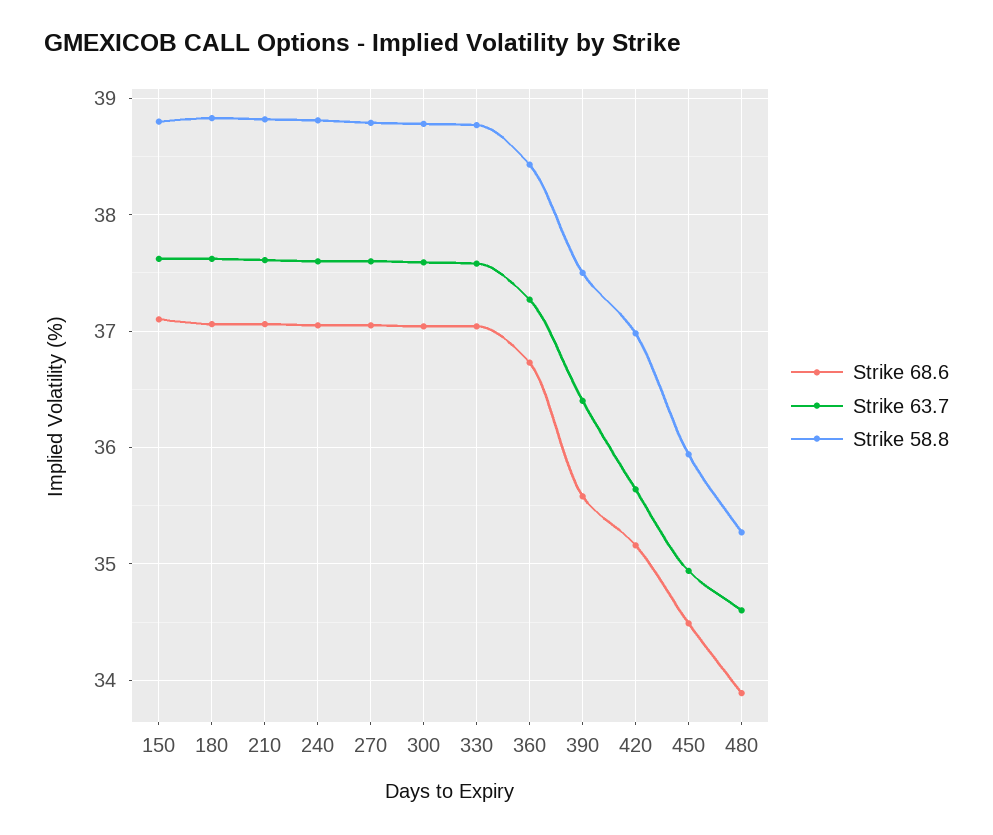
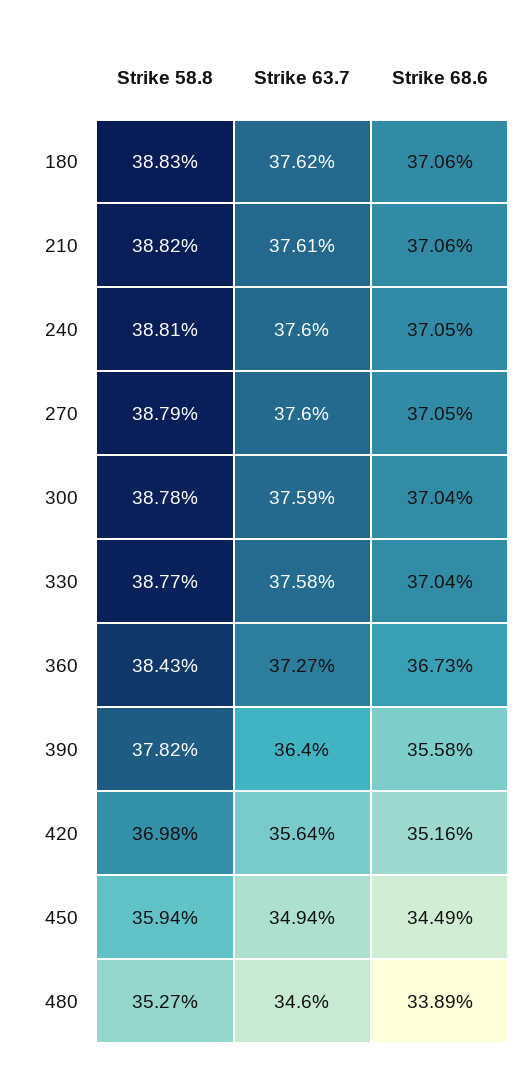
  {
    "Strike 68.6": {
-     "150": 37.1,
      "180": 37.06,
      "210": 37.06,
      "240": 37.05,
      "270": 37.05,
      "300": 37.04,
      "330": 37.04,
      "360": 36.73,
      "390": 35.58,
      "420": 35.16,
      "450": 34.49,
      "480": 33.89
    },
    "Strike 63.7": {
-     "150": 37.6,
      "180": 37.62,
      "210": 37.61,
      "240": 37.6,
      "270": 37.6,
      "300": 37.59,
      "330": 37.58,
      "360": 37.27,
      "390": 36.4,
      "420": 35.64,
      "450": 34.94,
      "480": 34.6
    },
    "Strike 58.8": {
-     "150": 38.8,
      "180": 38.83,
      "210": 38.82,
      "240": 38.81,
      "270": 38.79,
      "300": 38.78,
      "330": 38.77,
      "360": 38.43,
-     "390": 37.5,
+     "390": 37.82,
      "420": 36.98,
      "450": 35.94,
      "480": 35.27
    }
  }

